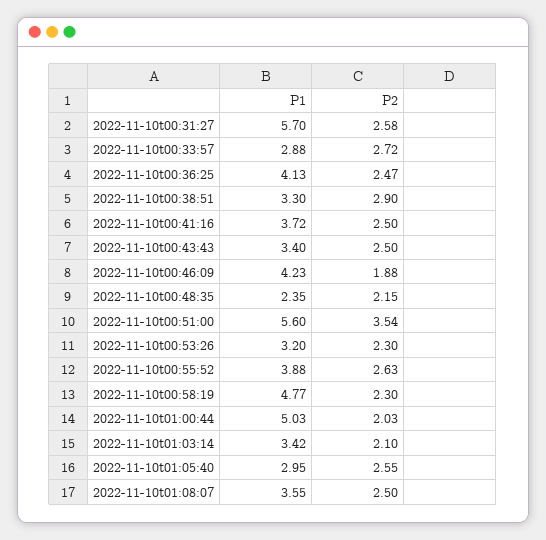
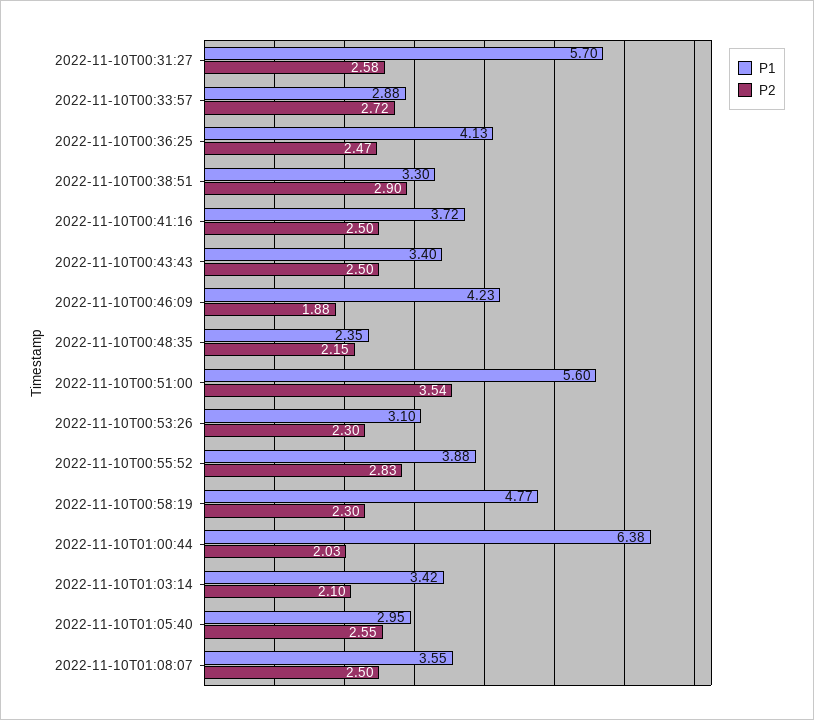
  {
    "P1": {
      "2022-11-10t00:31:27": 5.7,
      "2022-11-10t00:33:57": 2.88,
      "2022-11-10t00:36:25": 4.13,
      "2022-11-10t00:38:51": 3.3,
      "2022-11-10t00:41:16": 3.72,
      "2022-11-10t00:43:43": 3.4,
      "2022-11-10t00:46:09": 4.23,
      "2022-11-10t00:48:35": 2.35,
      "2022-11-10t00:51:00": 5.6,
-     "2022-11-10t00:53:26": 3.2,
+     "2022-11-10t00:53:26": 3.1,
      "2022-11-10t00:55:52": 3.88,
      "2022-11-10t00:58:19": 4.77,
-     "2022-11-10t01:00:44": 5.03,
+     "2022-11-10t01:00:44": 6.38,
      "2022-11-10t01:03:14": 3.42,
      "2022-11-10t01:05:40": 2.95,
      "2022-11-10t01:08:07": 3.55
    },
    "P2": {
      "2022-11-10t00:31:27": 2.58,
      "2022-11-10t00:33:57": 2.72,
      "2022-11-10t00:36:25": 2.47,
      "2022-11-10t00:38:51": 2.9,
      "2022-11-10t00:41:16": 2.5,
      "2022-11-10t00:43:43": 2.5,
      "2022-11-10t00:46:09": 1.88,
      "2022-11-10t00:48:35": 2.15,
      "2022-11-10t00:51:00": 3.54,
      "2022-11-10t00:53:26": 2.3,
-     "2022-11-10t00:55:52": 2.63,
+     "2022-11-10t00:55:52": 2.83,
      "2022-11-10t00:58:19": 2.3,
      "2022-11-10t01:00:44": 2.03,
      "2022-11-10t01:03:14": 2.1,
      "2022-11-10t01:05:40": 2.55,
      "2022-11-10t01:08:07": 2.5
    }
  }

